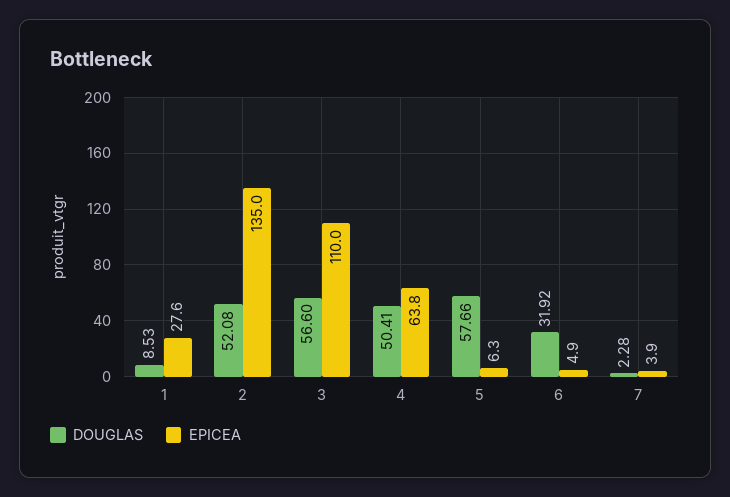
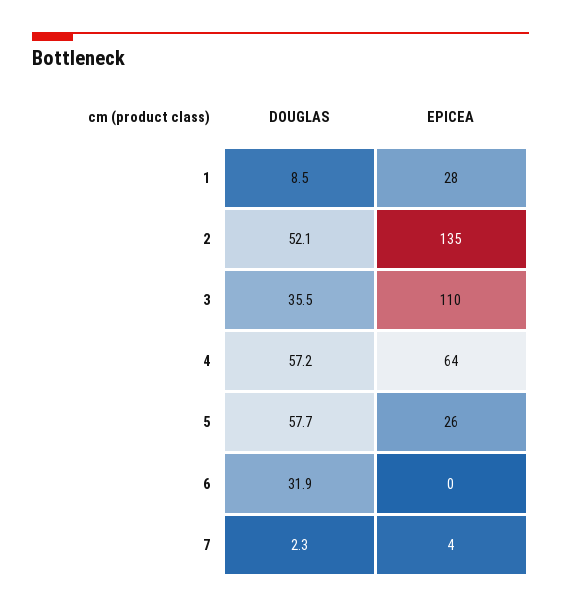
  {
    "DOUGLAS": {
      "1": 8.53,
      "2": 52.08,
-     "3": 56.6,
+     "3": 35.5,
-     "4": 50.41,
+     "4": 57.2,
      "5": 57.66,
      "6": 31.92,
      "7": 2.28
    },
    "EPICEA": {
      "1": 27.6,
      "2": 135,
      "3": 110,
      "4": 63.8,
-     "5": 6.3,
+     "5": 26,
-     "6": 4.9,
+     "6": 0,
      "7": 3.9
    }
  }

